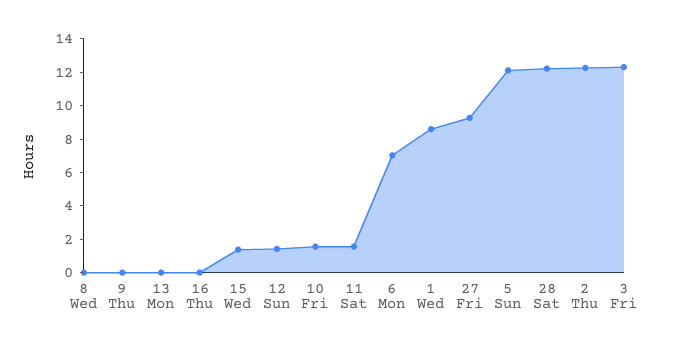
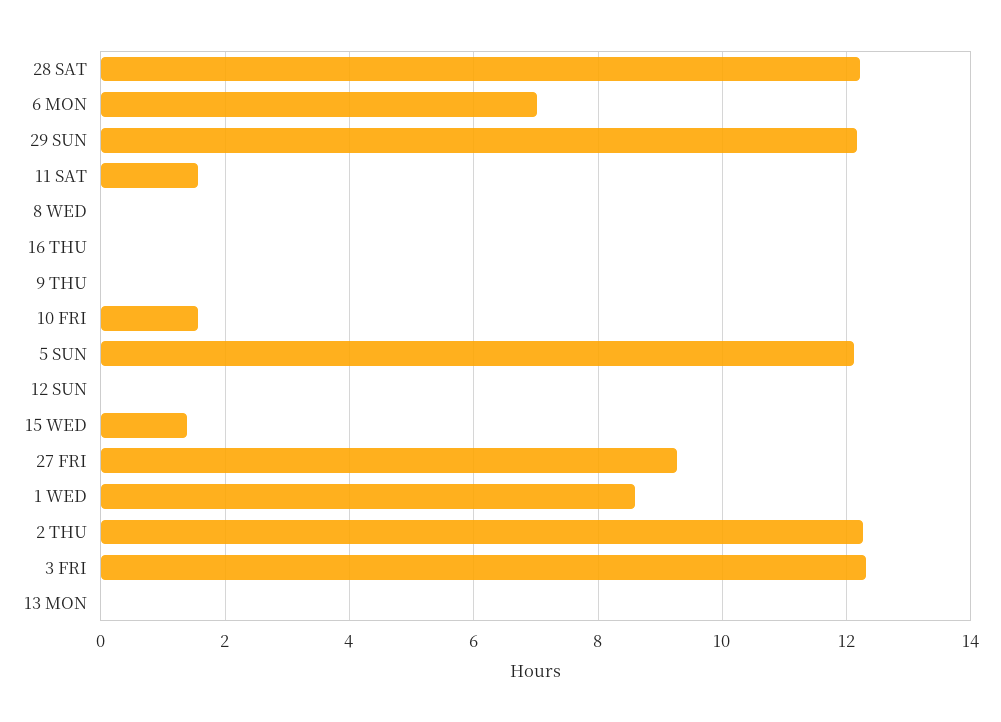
  {
    "8 Wed": 0,
    "9 Thu": 0,
    "13 Mon": 0,
    "16 Thu": 0,
    "15 Wed": 1.4,
-   "12 Sun": 1.5,
+   "12 Sun": 0,
    "10 Fri": 1.6,
    "11 Sat": 1.6,
    "6 Mon": 7,
    "1 Wed": 8.6,
    "27 Fri": 9.2,
    "5 Sun": 12.2,
    "28 Sat": 12.2,
    "2 Thu": 12.2,
-   "3 Fri": 12.4
+   "3 Fri": 12.4,
+   "29 SUN": 12.2
  }

